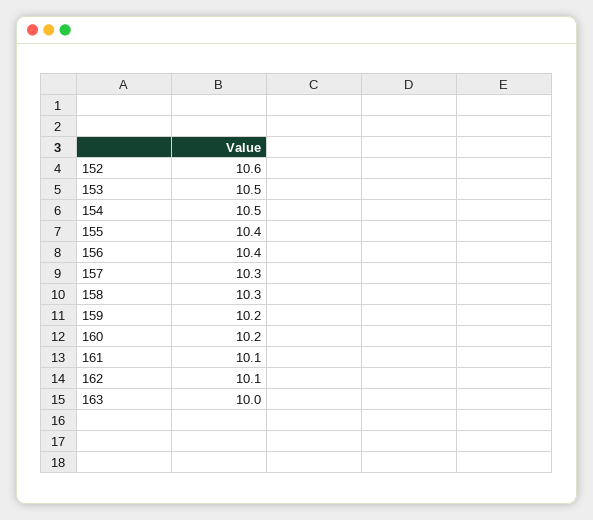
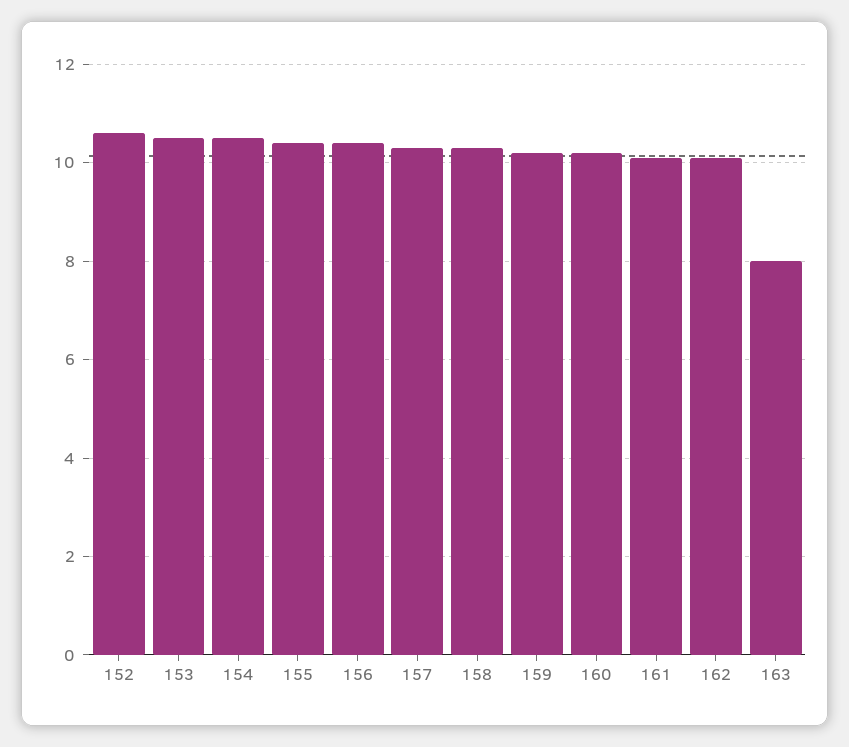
  {
    "152": 10.6,
    "153": 10.5,
    "154": 10.5,
    "155": 10.4,
    "156": 10.4,
    "157": 10.3,
    "158": 10.3,
    "159": 10.2,
    "160": 10.2,
    "161": 10.1,
    "162": 10.1,
-   "163": 10
+   "163": 8
  }

